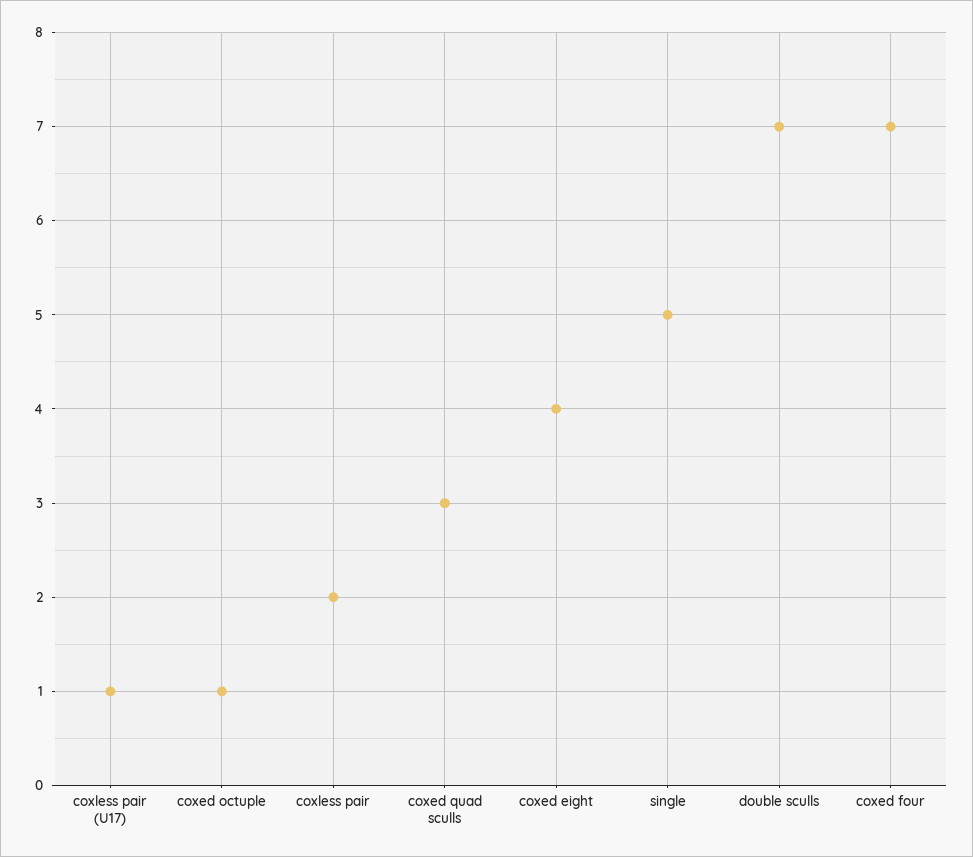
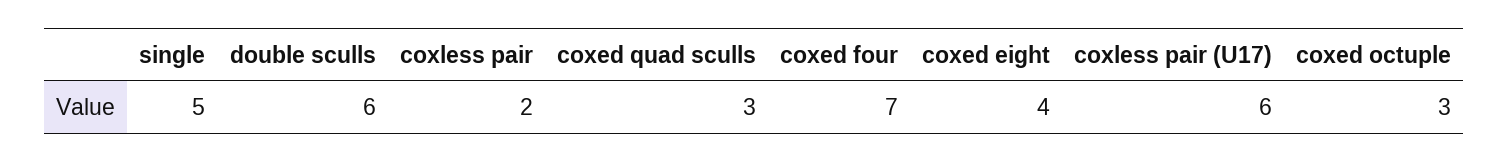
  {
-   "coxless pair (U17)": 1,
+   "coxless pair (U17)": 6,
-   "coxed octuple": 1,
+   "coxed octuple": 3,
    "coxless pair": 2,
    "coxed quad sculls": 3,
    "coxed eight": 4,
    "single": 5,
-   "double sculls": 7,
+   "double sculls": 6,
    "coxed four": 7
  }

